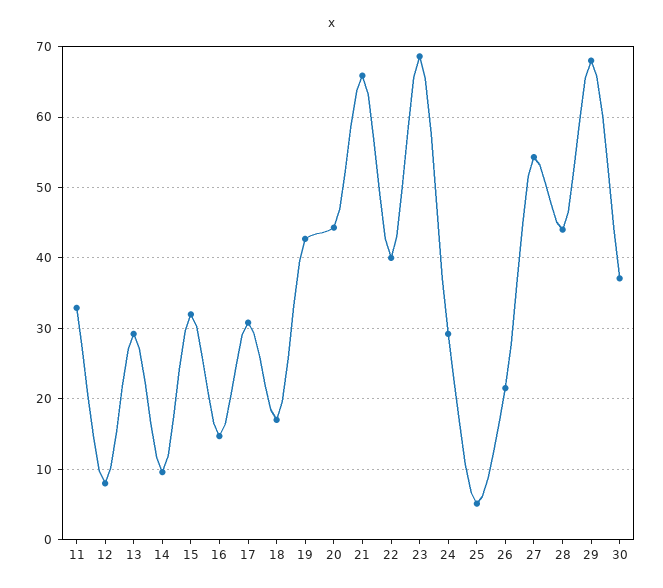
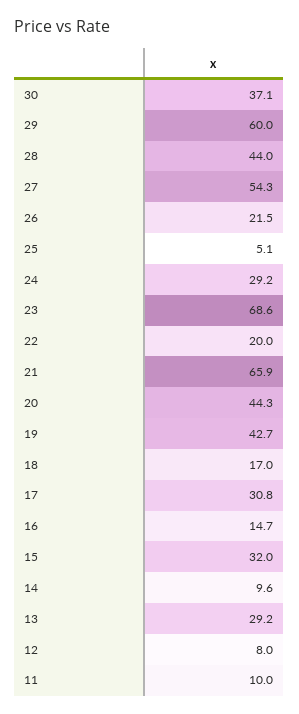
  {
-   "11": 33,
+   "11": 10,
    "12": 8,
    "13": 29.2,
    "14": 9.6,
    "15": 32,
    "16": 14.7,
    "17": 30.8,
    "18": 17,
    "19": 42.7,
    "20": 44.3,
    "21": 65.9,
-   "22": 40,
+   "22": 20,
    "23": 68.6,
    "24": 29.2,
    "25": 5.1,
    "26": 21.5,
    "27": 54.3,
    "28": 44,
-   "29": 68,
+   "29": 60,
    "30": 37.1
  }

